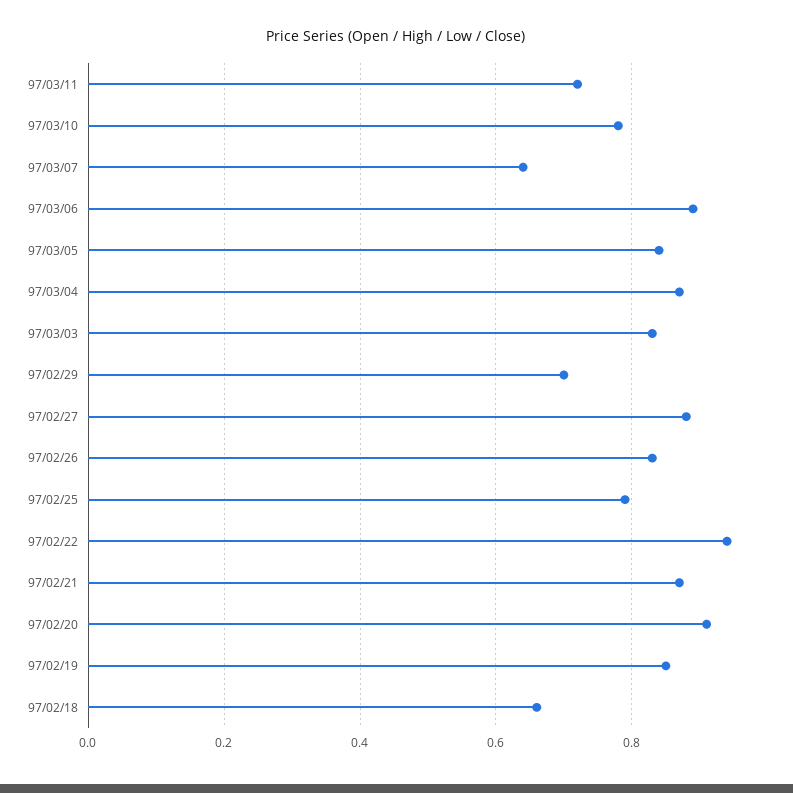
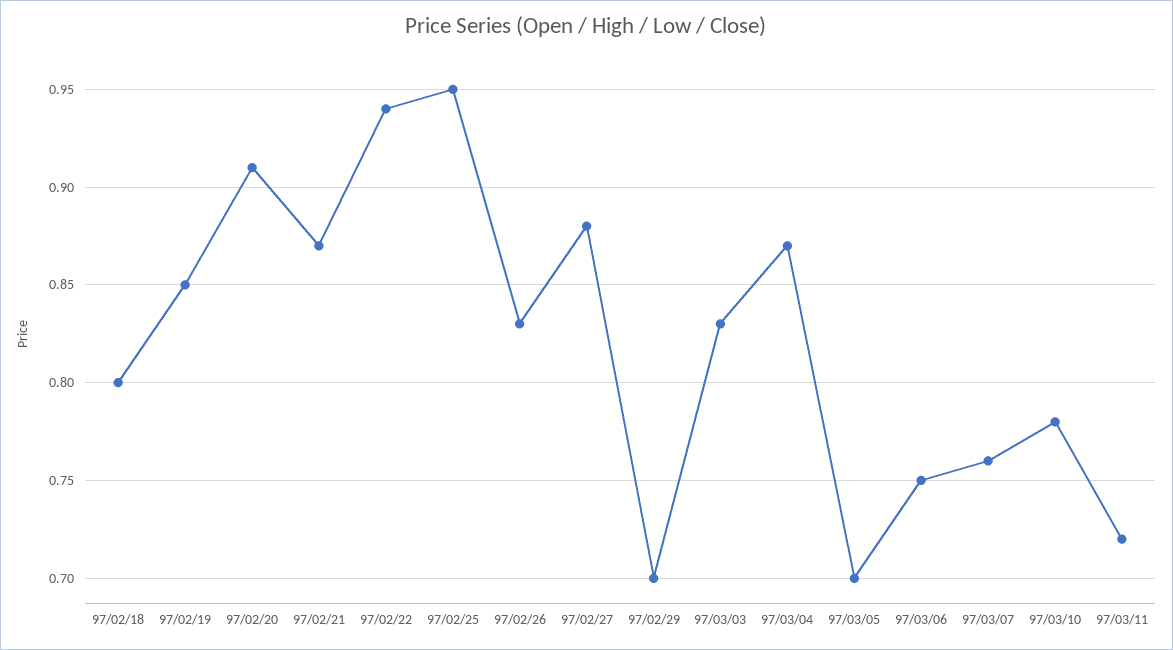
  {
    "97/03/11": 0.72,
    "97/03/10": 0.78,
-   "97/03/07": 0.65,
+   "97/03/07": 0.76,
-   "97/03/06": 0.9,
+   "97/03/06": 0.75,
-   "97/03/05": 0.85,
+   "97/03/05": 0.7,
    "97/03/04": 0.87,
    "97/03/03": 0.83,
    "97/02/29": 0.7,
    "97/02/27": 0.88,
    "97/02/26": 0.83,
-   "97/02/25": 0.8,
+   "97/02/25": 0.95,
    "97/02/22": 0.94,
    "97/02/21": 0.87,
    "97/02/20": 0.91,
    "97/02/19": 0.85,
-   "97/02/18": 0.65
+   "97/02/18": 0.8
  }

